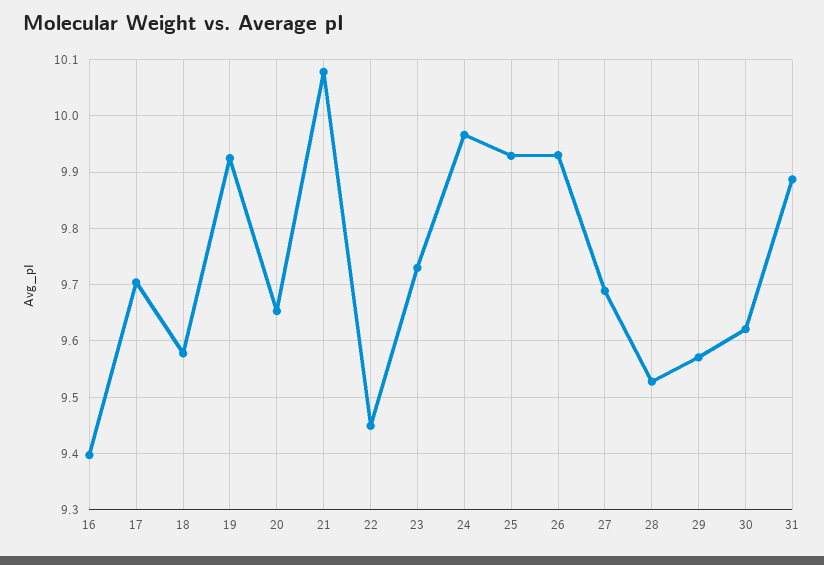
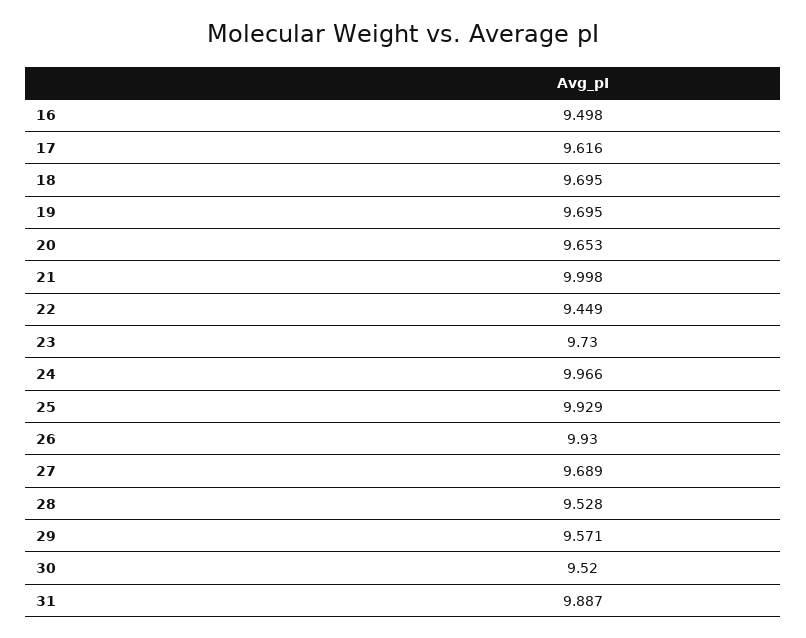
  {
-   "16": 9.4,
+   "16": 9.498,
-   "17": 9.7,
+   "17": 9.616,
-   "18": 9.58,
+   "18": 9.695,
-   "19": 9.92,
+   "19": 9.695,
    "20": 9.653,
-   "21": 10.08,
+   "21": 9.998,
    "22": 9.449,
    "23": 9.73,
    "24": 9.966,
    "25": 9.929,
    "26": 9.93,
    "27": 9.689,
    "28": 9.528,
    "29": 9.571,
-   "30": 9.62,
+   "30": 9.52,
    "31": 9.887
  }

